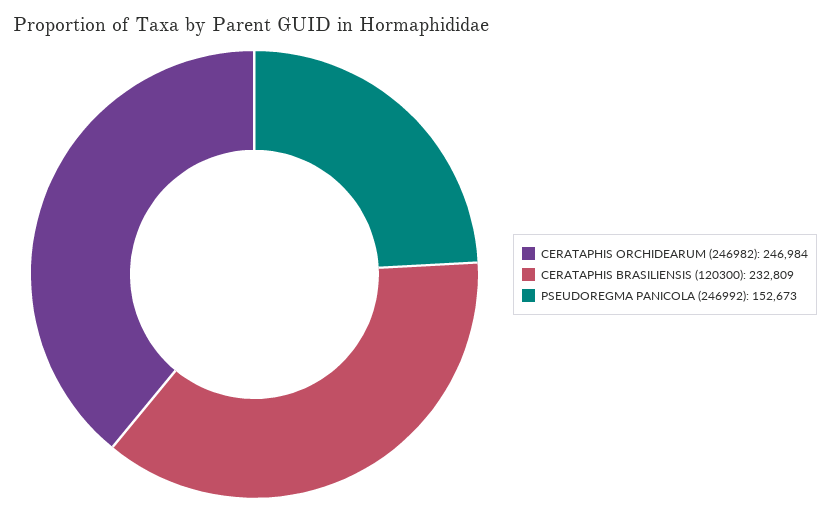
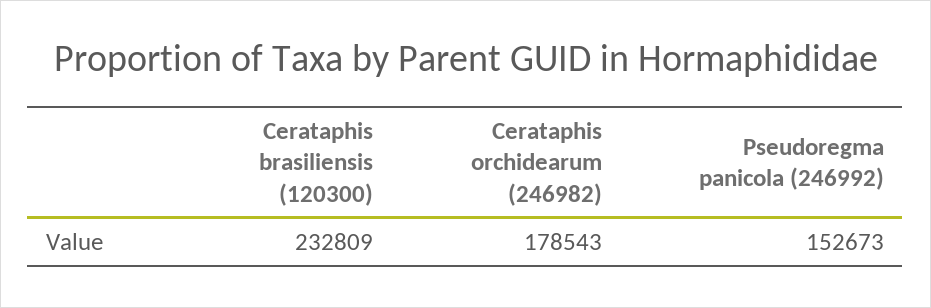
  {
-   "CERATAPHIS ORCHIDEARUM (246982)": 246984,
+   "CERATAPHIS ORCHIDEARUM (246982)": 178543,
    "CERATAPHIS BRASILIENSIS (120300)": 232809,
    "PSEUDOREGMA PANICOLA (246992)": 152673
  }

